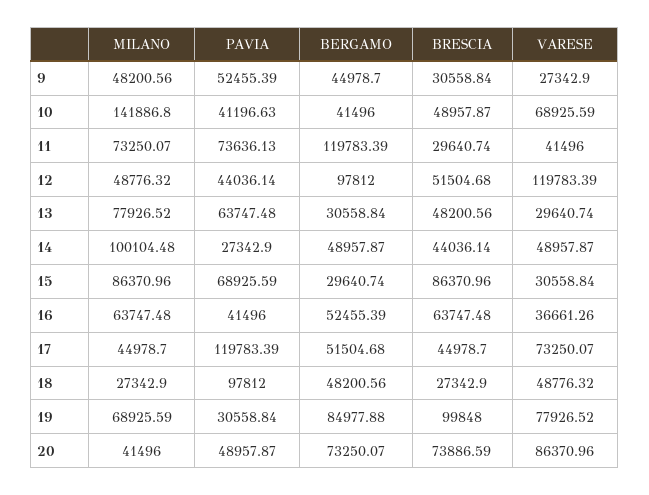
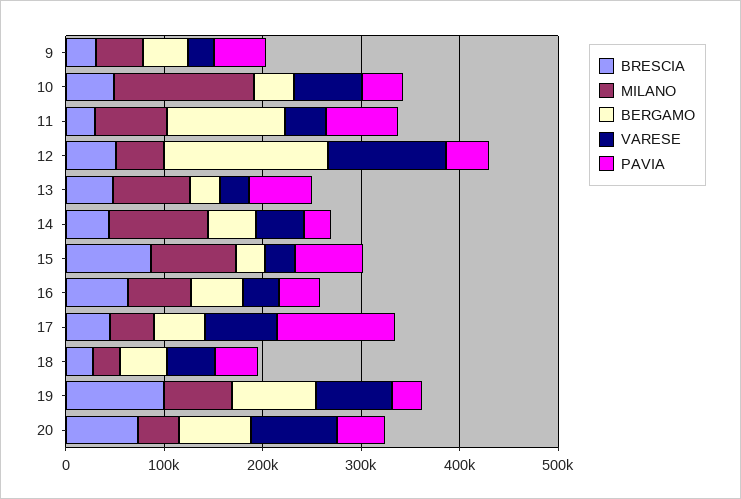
  {
    "MILANO": {
      "9": 48200.56,
      "10": 141886.8,
      "11": 73250.07,
      "12": 48776.32,
      "13": 77926.52,
      "14": 100104.48,
      "15": 86370.96,
      "16": 63747.48,
      "17": 44978.7,
      "18": 27342.9,
      "19": 68925.59,
      "20": 41496
    },
    "PAVIA": {
      "9": 52455.39,
      "10": 41196.63,
      "11": 73636.13,
      "12": 44036.14,
      "13": 63747.48,
      "14": 27342.9,
      "15": 68925.59,
      "16": 41496,
      "17": 119783.39,
-     "18": 97812,
+     "18": 40000,
      "19": 30558.84,
      "20": 48957.87
    },
    "BERGAMO": {
      "9": 44978.7,
      "10": 41496,
      "11": 119783.39,
-     "12": 97812,
+     "12": 160000,
      "13": 30558.84,
      "14": 48957.87,
      "15": 29640.74,
      "16": 52455.39,
      "17": 51504.68,
      "18": 48200.56,
      "19": 84977.88,
      "20": 73250.07
    },
    "BRESCIA": {
      "9": 30558.84,
      "10": 48957.87,
      "11": 29640.74,
      "12": 51504.68,
      "13": 48200.56,
      "14": 44036.14,
      "15": 86370.96,
      "16": 63747.48,
      "17": 44978.7,
      "18": 27342.9,
      "19": 99848,
      "20": 73886.59
    },
    "VARESE": {
      "9": 27342.9,
      "10": 68925.59,
      "11": 41496,
      "12": 119783.39,
      "13": 29640.74,
      "14": 48957.87,
      "15": 30558.84,
      "16": 36661.26,
      "17": 73250.07,
      "18": 48776.32,
      "19": 77926.52,
      "20": 86370.96
    }
  }

